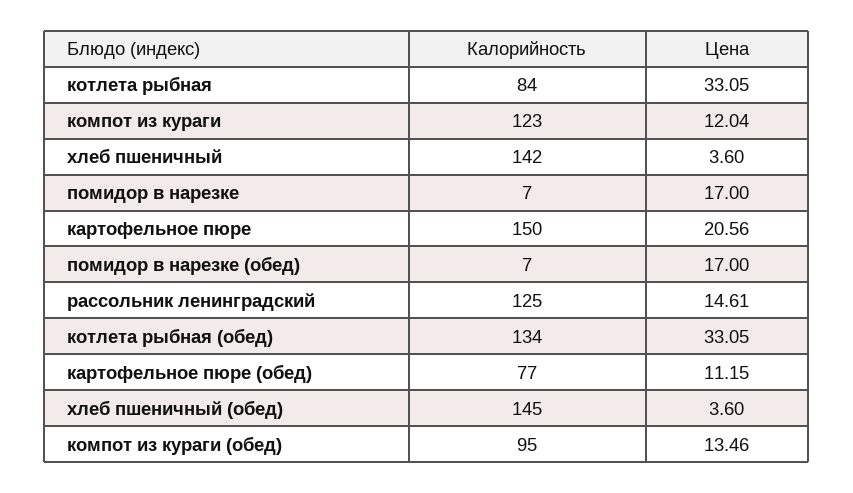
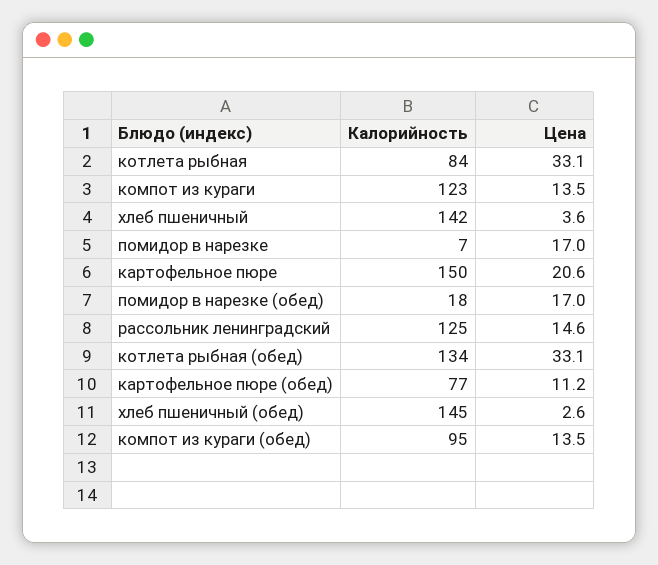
  {
    "Калорийность": {
      "котлета рыбная": 84,
      "компот из кураги": 123,
      "хлеб пшеничный": 142,
      "помидор в нарезке": 7,
      "картофельное пюре": 150,
-     "помидор в нарезке (обед)": 7,
+     "помидор в нарезке (обед)": 18,
      "рассольник ленинградский": 125,
      "котлета рыбная (обед)": 134,
      "картофельное пюре (обед)": 77,
      "хлеб пшеничный (обед)": 145,
      "компот из кураги (обед)": 95
    },
    "Цена": {
      "котлета рыбная": 33.05,
-     "компот из кураги": 12.04,
+     "компот из кураги": 13.5,
      "хлеб пшеничный": 3.6,
      "помидор в нарезке": 17,
      "картофельное пюре": 20.56,
      "помидор в нарезке (обед)": 17,
      "рассольник ленинградский": 14.61,
      "котлета рыбная (обед)": 33.05,
      "картофельное пюре (обед)": 11.15,
-     "хлеб пшеничный (обед)": 3.6,
+     "хлеб пшеничный (обед)": 2.6,
      "компот из кураги (обед)": 13.46
    }
  }

